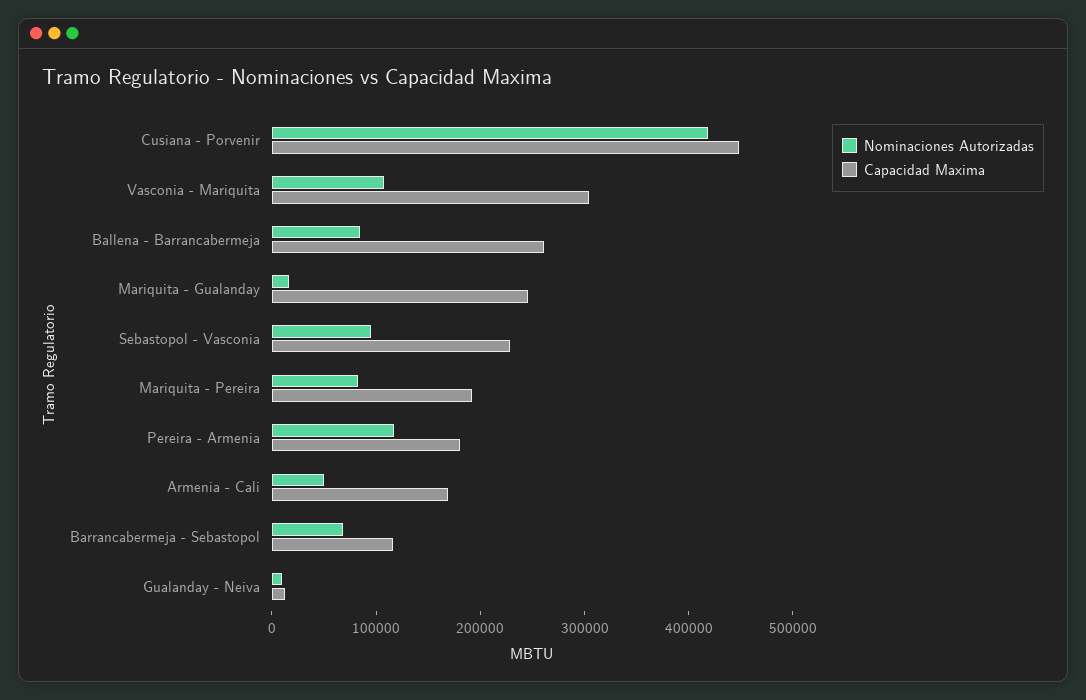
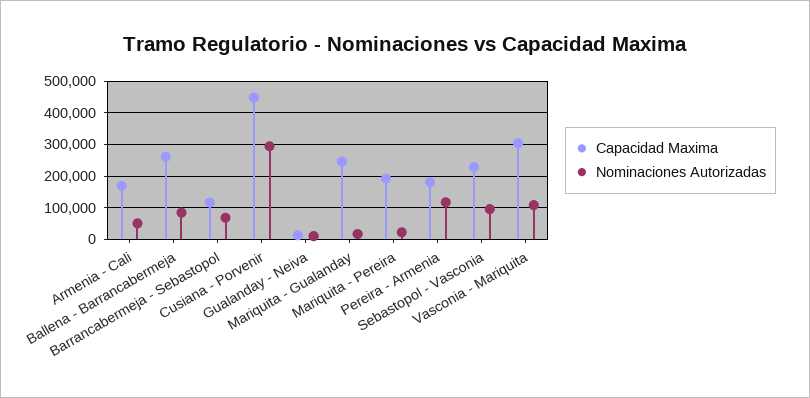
  {
    "Nominaciones Autorizadas": {
-     "Cusiana - Porvenir": 420000,
+     "Cusiana - Porvenir": 300000,
      "Vasconia - Mariquita": 100000,
      "Ballena - Barrancabermeja": 80000,
      "Mariquita - Gualanday": 20000,
      "Sebastopol - Vasconia": 100000,
-     "Mariquita - Pereira": 80000,
+     "Mariquita - Pereira": 20000,
      "Pereira - Armenia": 120000,
      "Armenia - Cali": 60000,
      "Barrancabermeja - Sebastopol": 60000,
      "Gualanday - Neiva": 0
    },
    "Capacidad Maxima": {
      "Cusiana - Porvenir": 440000,
      "Vasconia - Mariquita": 300000,
      "Ballena - Barrancabermeja": 260000,
      "Mariquita - Gualanday": 240000,
      "Sebastopol - Vasconia": 220000,
      "Mariquita - Pereira": 200000,
      "Pereira - Armenia": 180000,
      "Armenia - Cali": 160000,
      "Barrancabermeja - Sebastopol": 120000,
      "Gualanday - Neiva": 20000
    }
  }

